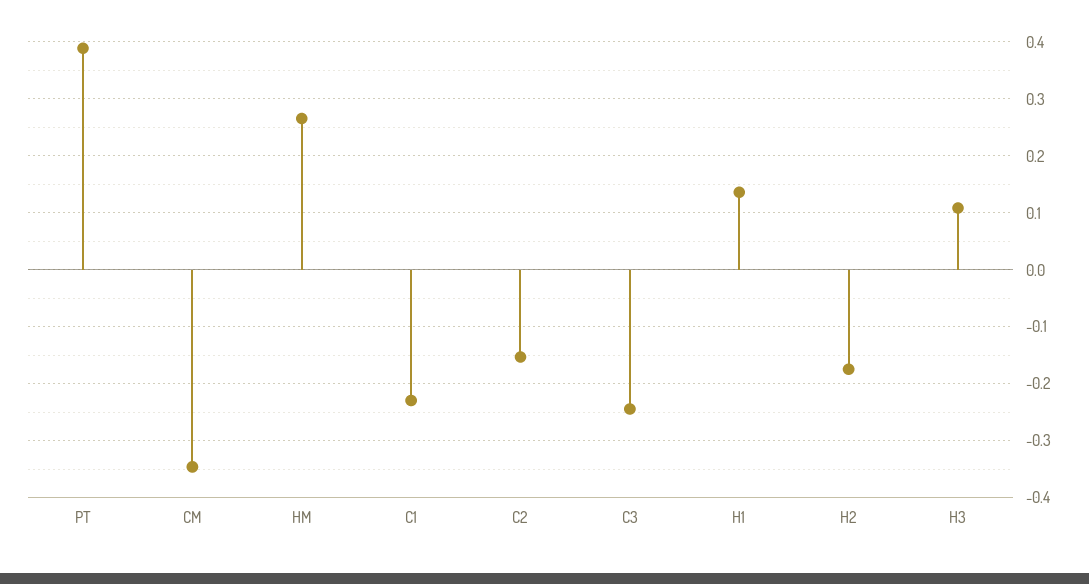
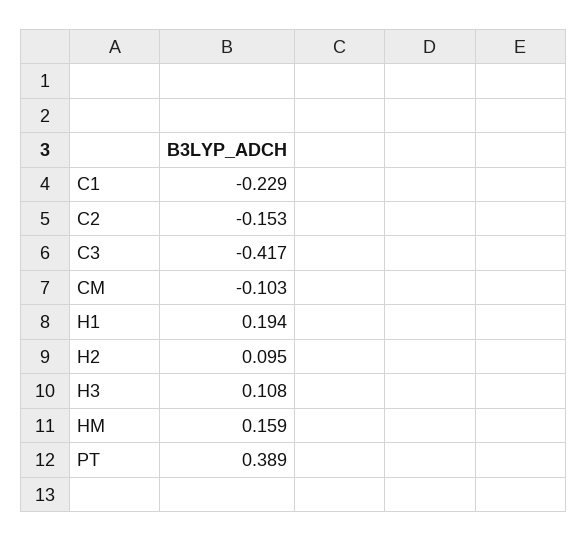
  {
    "PT": 0.389,
-   "CM": -0.34,
+   "CM": -0.103,
-   "HM": 0.26,
+   "HM": 0.159,
    "C1": -0.229,
    "C2": -0.153,
-   "C3": -0.24,
+   "C3": -0.417,
-   "H1": 0.14,
+   "H1": 0.194,
-   "H2": -0.18,
+   "H2": 0.095,
    "H3": 0.108
  }

